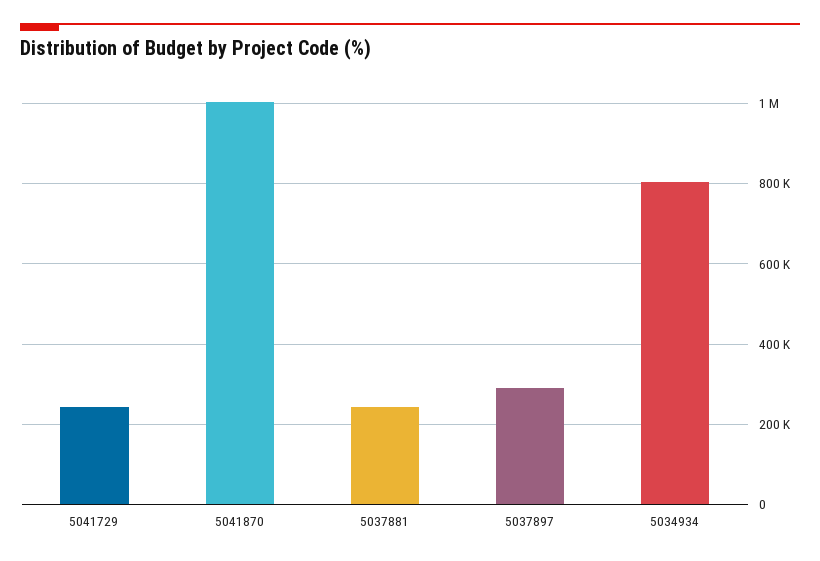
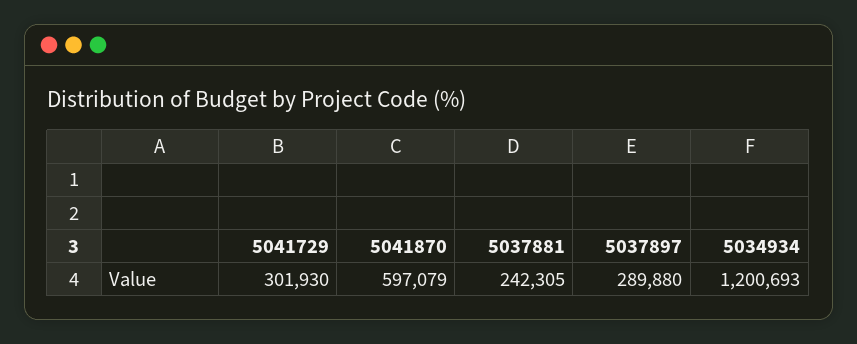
  {
-   "5041729": 240000,
+   "5041729": 301930,
-   "5041870": 1000000,
+   "5041870": 597079,
    "5037881": 242305,
    "5037897": 289880,
-   "5034934": 800000
+   "5034934": 1200693
  }

